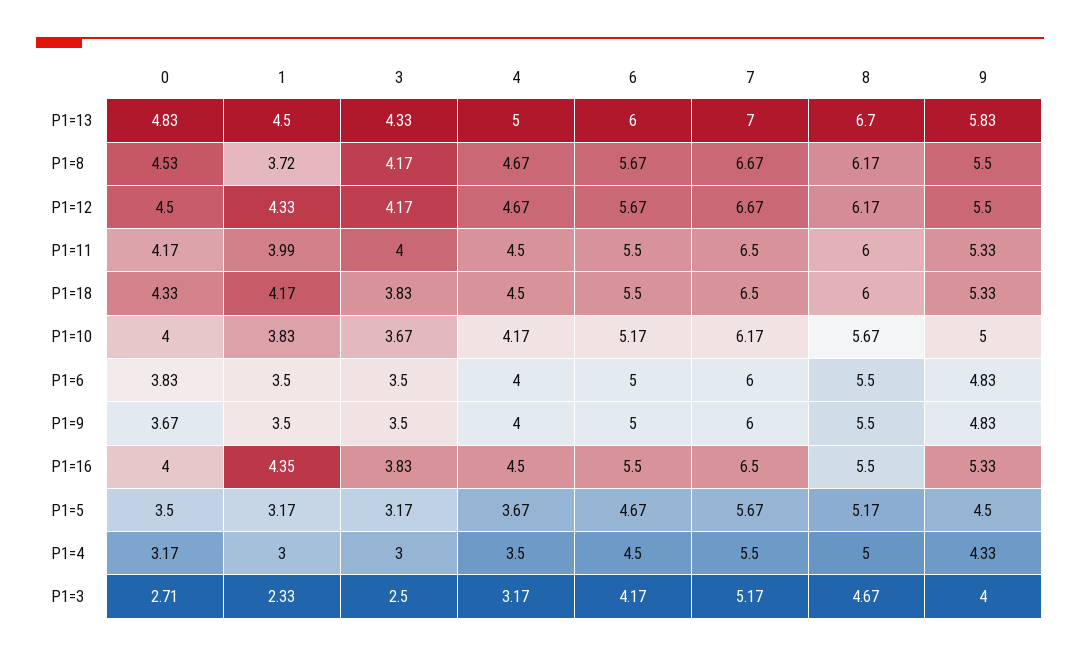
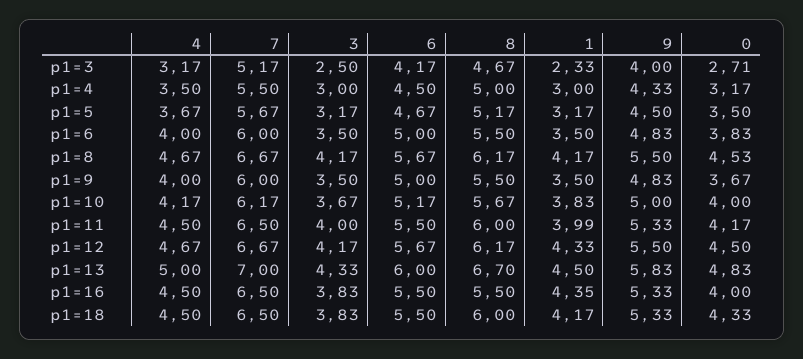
  {
    "0": {
      "P1=13": 4.83,
      "P1=8": 4.53,
      "P1=12": 4.5,
      "P1=11": 4.17,
      "P1=18": 4.33,
      "P1=10": 4,
      "P1=6": 3.83,
      "P1=9": 3.67,
      "P1=16": 4,
      "P1=5": 3.5,
      "P1=4": 3.17,
      "P1=3": 2.71
    },
    "1": {
      "P1=13": 4.5,
-     "P1=8": 3.72,
+     "P1=8": 4.17,
      "P1=12": 4.33,
      "P1=11": 3.99,
      "P1=18": 4.17,
      "P1=10": 3.83,
      "P1=6": 3.5,
      "P1=9": 3.5,
      "P1=16": 4.35,
      "P1=5": 3.17,
      "P1=4": 3,
      "P1=3": 2.33
    },
    "3": {
      "P1=13": 4.33,
      "P1=8": 4.17,
      "P1=12": 4.17,
      "P1=11": 4,
      "P1=18": 3.83,
      "P1=10": 3.67,
      "P1=6": 3.5,
      "P1=9": 3.5,
      "P1=16": 3.83,
      "P1=5": 3.17,
      "P1=4": 3,
      "P1=3": 2.5
    },
    "4": {
      "P1=13": 5,
      "P1=8": 4.67,
      "P1=12": 4.67,
      "P1=11": 4.5,
      "P1=18": 4.5,
      "P1=10": 4.17,
      "P1=6": 4,
      "P1=9": 4,
      "P1=16": 4.5,
      "P1=5": 3.67,
      "P1=4": 3.5,
      "P1=3": 3.17
    },
    "6": {
      "P1=13": 6,
      "P1=8": 5.67,
      "P1=12": 5.67,
      "P1=11": 5.5,
      "P1=18": 5.5,
      "P1=10": 5.17,
      "P1=6": 5,
      "P1=9": 5,
      "P1=16": 5.5,
      "P1=5": 4.67,
      "P1=4": 4.5,
      "P1=3": 4.17
    },
    "7": {
      "P1=13": 7,
      "P1=8": 6.67,
      "P1=12": 6.67,
      "P1=11": 6.5,
      "P1=18": 6.5,
      "P1=10": 6.17,
      "P1=6": 6,
      "P1=9": 6,
      "P1=16": 6.5,
      "P1=5": 5.67,
      "P1=4": 5.5,
      "P1=3": 5.17
    },
    "8": {
      "P1=13": 6.7,
      "P1=8": 6.17,
      "P1=12": 6.17,
      "P1=11": 6,
      "P1=18": 6,
      "P1=10": 5.67,
      "P1=6": 5.5,
      "P1=9": 5.5,
      "P1=16": 5.5,
      "P1=5": 5.17,
      "P1=4": 5,
      "P1=3": 4.67
    },
    "9": {
      "P1=13": 5.83,
      "P1=8": 5.5,
      "P1=12": 5.5,
      "P1=11": 5.33,
      "P1=18": 5.33,
      "P1=10": 5,
      "P1=6": 4.83,
      "P1=9": 4.83,
      "P1=16": 5.33,
      "P1=5": 4.5,
      "P1=4": 4.33,
      "P1=3": 4
    }
  }

